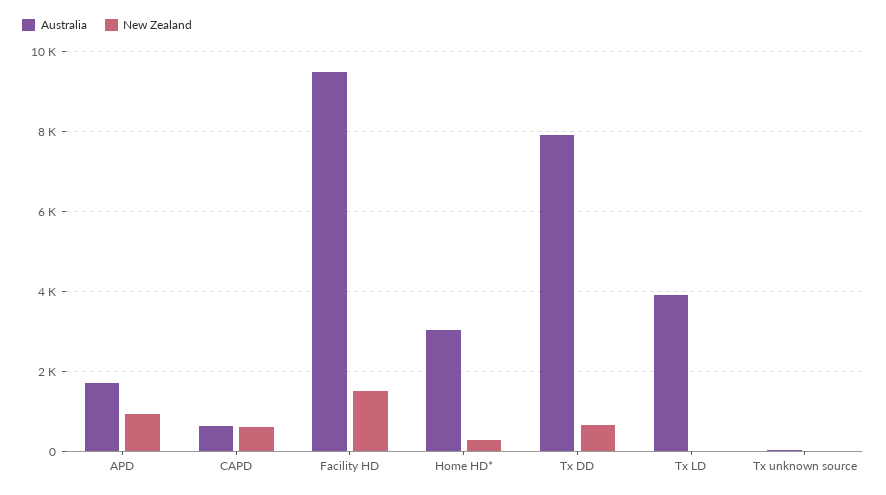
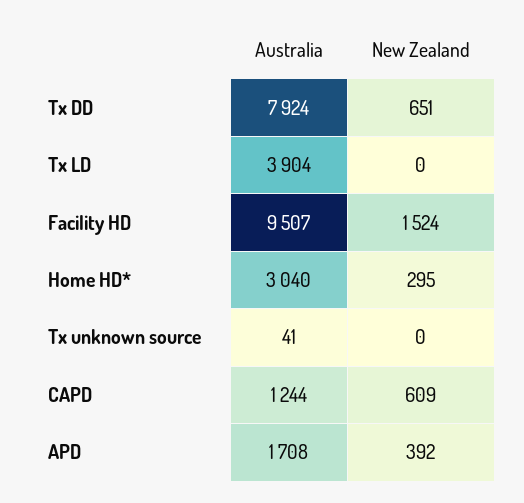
  {
    "Australia": {
      "APD": 1708,
-     "CAPD": 600,
+     "CAPD": 1244,
      "Facility HD": 9507,
      "Home HD*": 3040,
      "Tx DD": 7924,
      "Tx LD": 3904,
      "Tx unknown source": 41
    },
    "New Zealand": {
-     "APD": 1000,
+     "APD": 392,
      "CAPD": 609,
      "Facility HD": 1524,
      "Home HD*": 295,
      "Tx DD": 651,
      "Tx LD": 0,
      "Tx unknown source": 0
    }
  }

